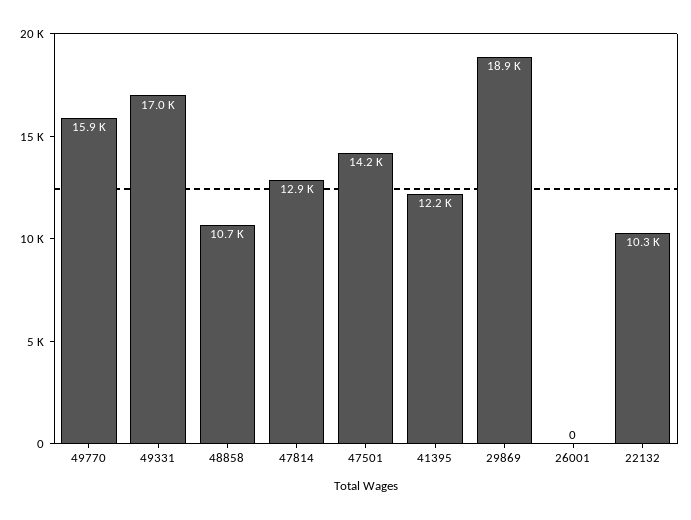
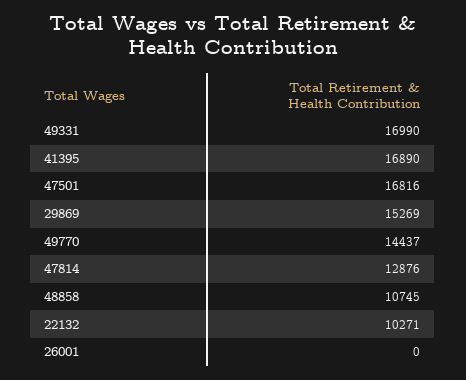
  {
-   "49770": 15900,
+   "49770": 14437,
    "49331": 16990,
    "48858": 10745,
    "47814": 12876,
-   "47501": 14200,
+   "47501": 16816,
-   "41395": 12200,
+   "41395": 16890,
-   "29869": 18900,
+   "29869": 15269,
    "26001": 0,
    "22132": 10271
  }

